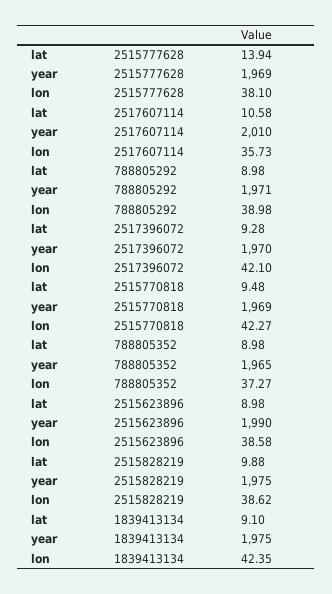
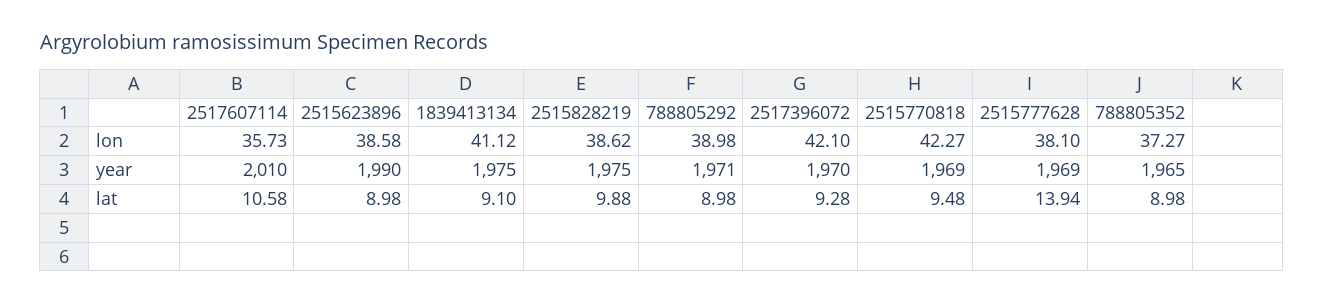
  {
    "lat": {
      "2515777628": 13.94,
      "2517607114": 10.58,
      "788805292": 8.98,
      "2517396072": 9.28,
      "2515770818": 9.48,
      "788805352": 8.98,
      "2515623896": 8.98,
      "2515828219": 9.88,
      "1839413134": 9.1
    },
    "year": {
      "2515777628": 1969,
      "2517607114": 2010,
      "788805292": 1971,
      "2517396072": 1970,
      "2515770818": 1969,
      "788805352": 1965,
      "2515623896": 1990,
      "2515828219": 1975,
      "1839413134": 1975
    },
    "lon": {
      "2515777628": 38.1,
      "2517607114": 35.73,
      "788805292": 38.98,
      "2517396072": 42.1,
      "2515770818": 42.27,
      "788805352": 37.27,
      "2515623896": 38.58,
      "2515828219": 38.62,
-     "1839413134": 42.35
+     "1839413134": 41.12
    }
  }

